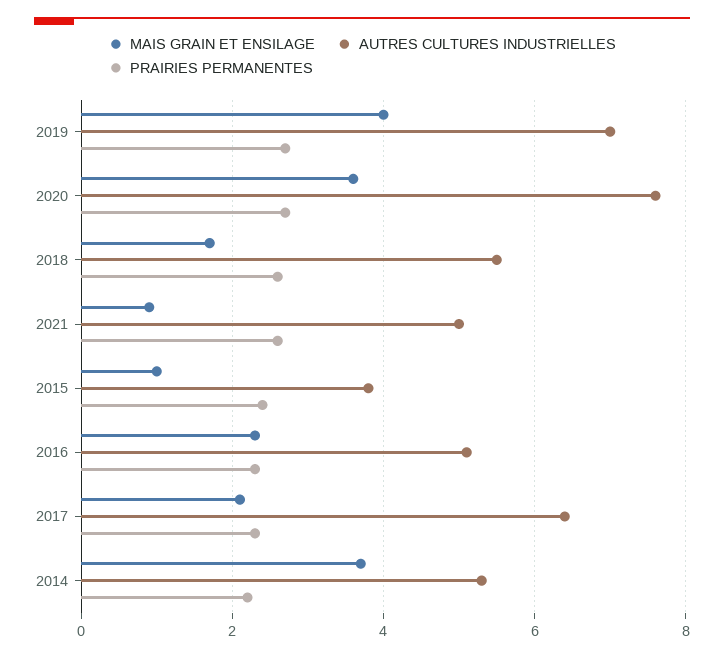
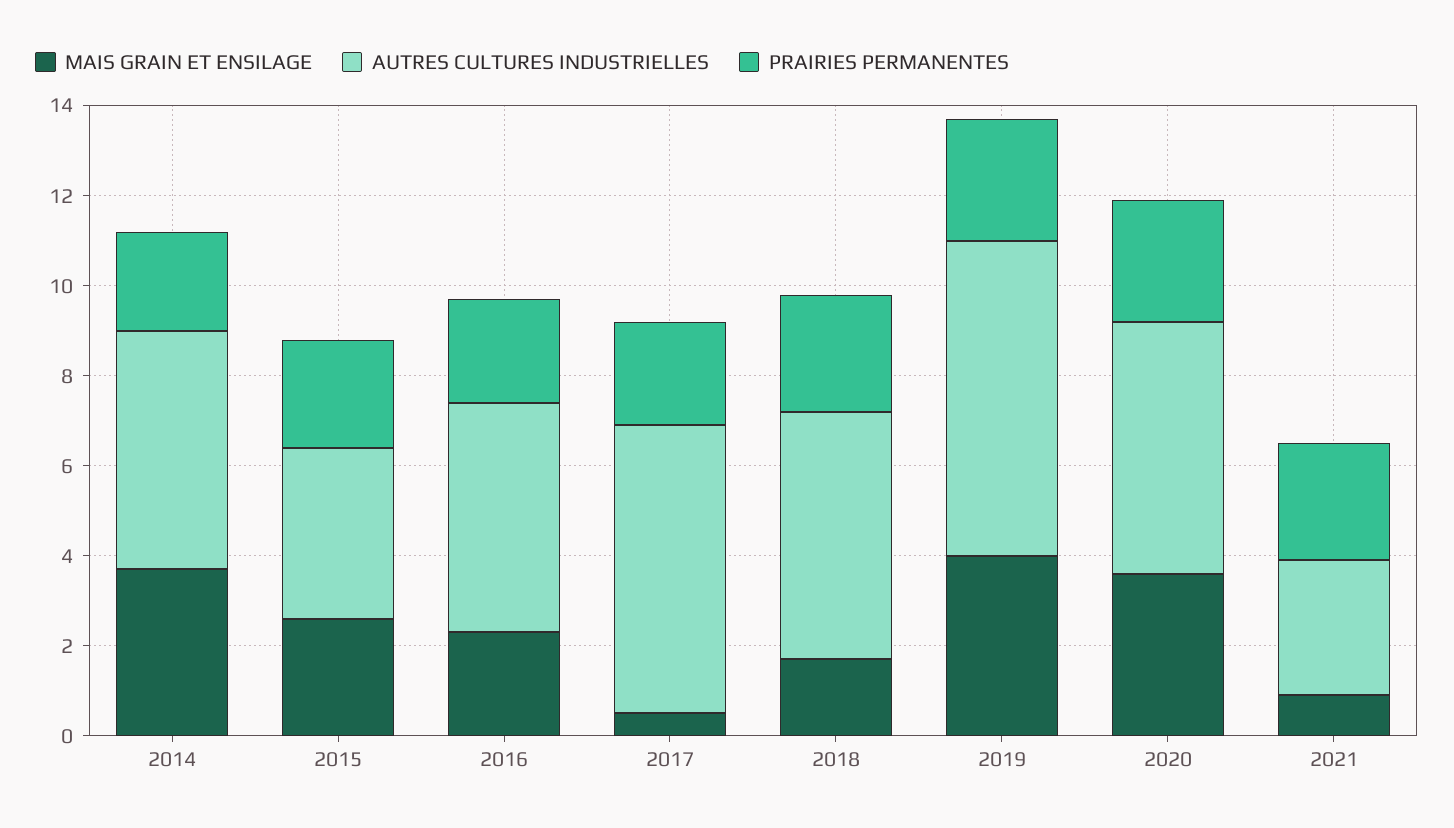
  {
    "MAIS GRAIN ET ENSILAGE": {
      "2019": 4,
      "2020": 3.5,
      "2018": 1.5,
      "2021": 1,
-     "2015": 1,
+     "2015": 2.5,
      "2016": 2.5,
-     "2017": 2,
+     "2017": 0.5,
      "2014": 3.5
    },
    "AUTRES CULTURES INDUSTRIELLES": {
      "2019": 7,
-     "2020": 7.5,
+     "2020": 5.5,
      "2018": 5.5,
-     "2021": 5,
+     "2021": 3,
      "2015": 4,
      "2016": 5,
      "2017": 6.5,
      "2014": 5.5
    },
    "PRAIRIES PERMANENTES": {
      "2019": 2.5,
      "2020": 2.5,
      "2018": 2.5,
      "2021": 2.5,
      "2015": 2.5,
      "2016": 2.5,
      "2017": 2.5,
      "2014": 2
    }
  }

